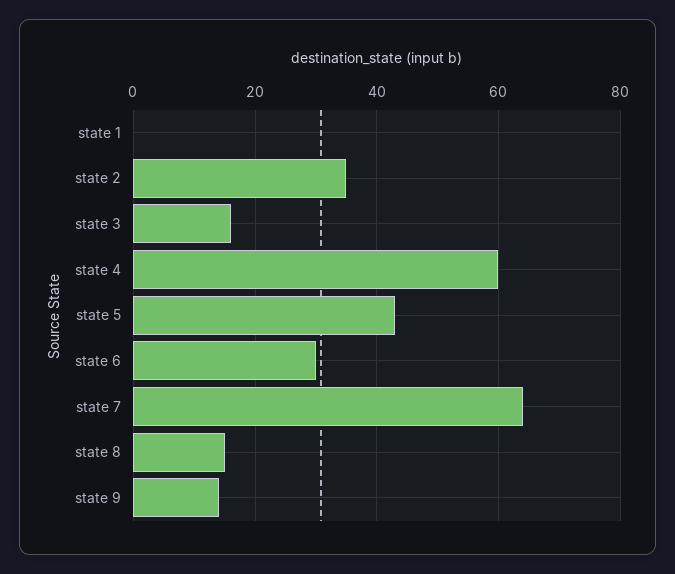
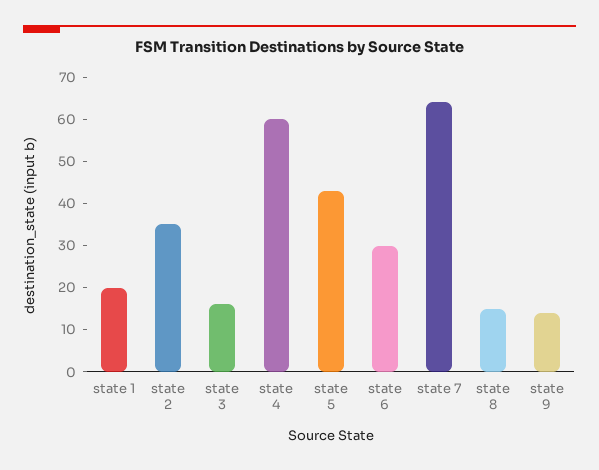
  {
-   "state 1": 0,
+   "state 1": 20,
    "state 2": 35,
    "state 3": 15,
    "state 4": 60,
    "state 5": 45,
    "state 6": 30,
    "state 7": 65,
    "state 8": 15,
    "state 9": 15
  }

